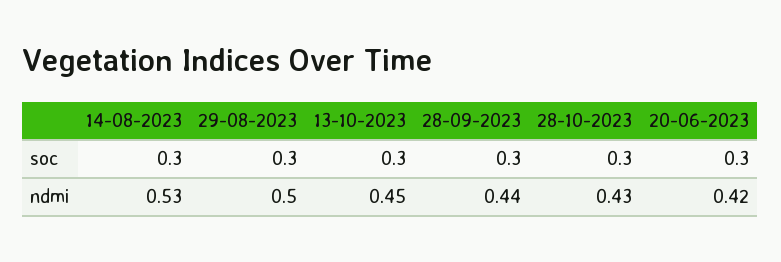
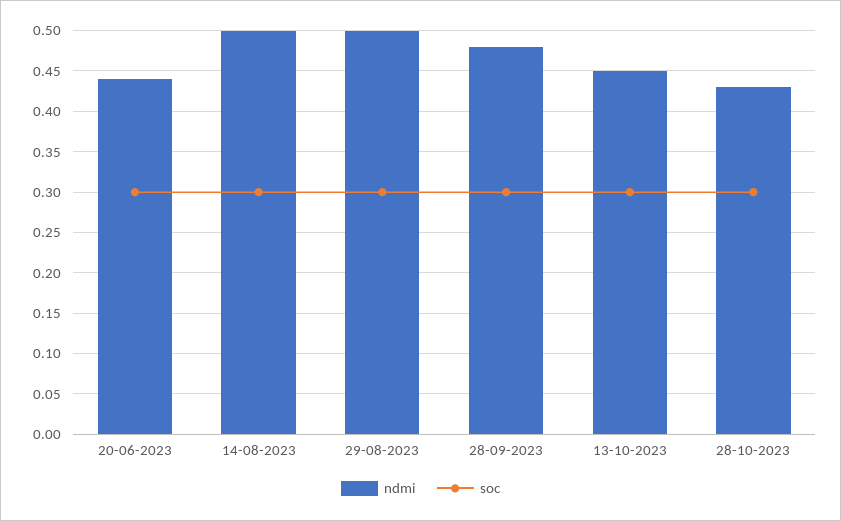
  {
    "soc": {
      "14-08-2023": 0.3,
      "29-08-2023": 0.3,
      "13-10-2023": 0.3,
      "28-09-2023": 0.3,
      "28-10-2023": 0.3,
      "20-06-2023": 0.3
    },
    "ndmi": {
-     "14-08-2023": 0.53,
+     "14-08-2023": 0.5,
      "29-08-2023": 0.5,
      "13-10-2023": 0.45,
-     "28-09-2023": 0.44,
+     "28-09-2023": 0.48,
      "28-10-2023": 0.43,
-     "20-06-2023": 0.42
+     "20-06-2023": 0.44
    }
  }

